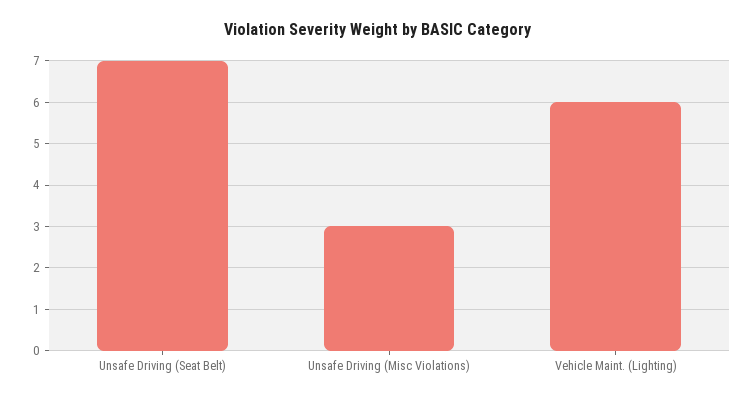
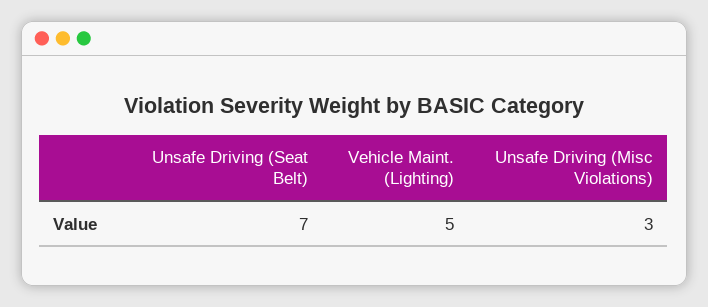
  {
    "Unsafe Driving (Seat Belt)": 7,
    "Unsafe Driving (Misc Violations)": 3,
-   "Vehicle Maint. (Lighting)": 6
+   "Vehicle Maint. (Lighting)": 5
  }

